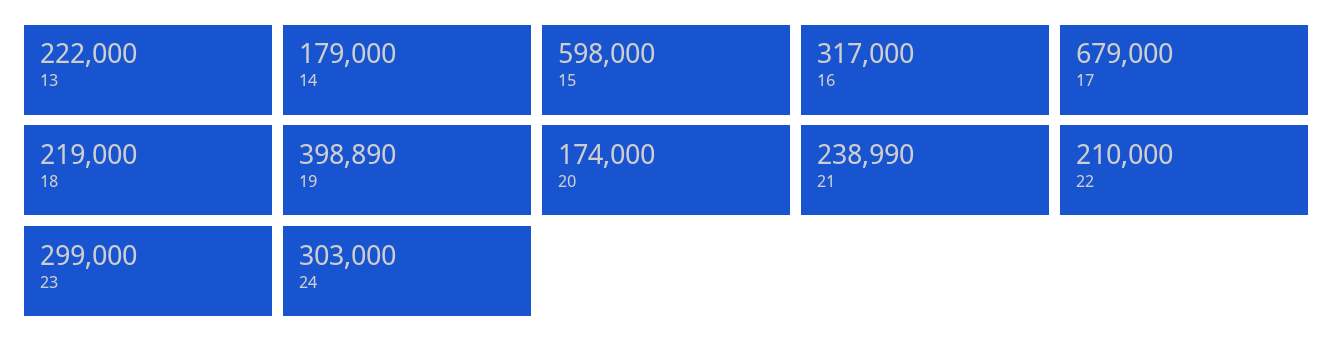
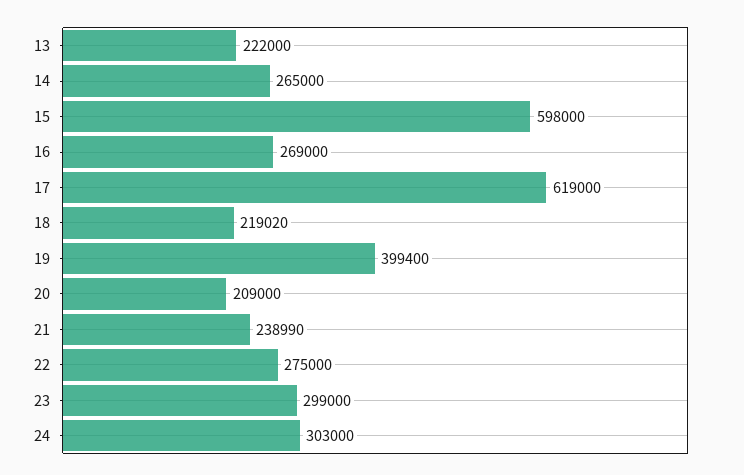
  {
    "13": 222000,
-   "14": 179000,
+   "14": 265000,
    "15": 598000,
-   "16": 317000,
+   "16": 269000,
-   "17": 679000,
+   "17": 619000,
-   "18": 219000,
+   "18": 219020,
-   "19": 398890,
+   "19": 399400,
-   "20": 174000,
+   "20": 209000,
    "21": 238990,
-   "22": 210000,
+   "22": 275000,
    "23": 299000,
    "24": 303000
  }

